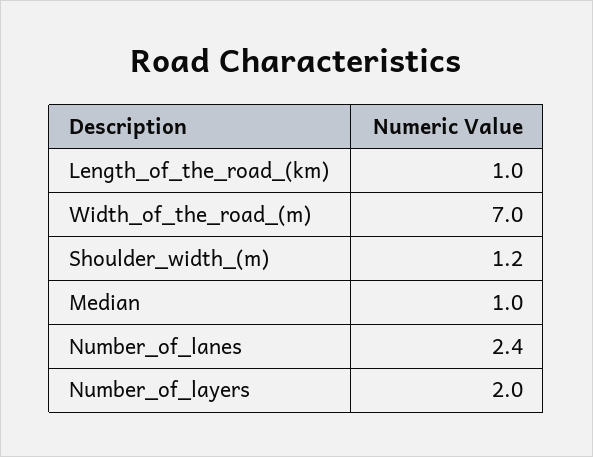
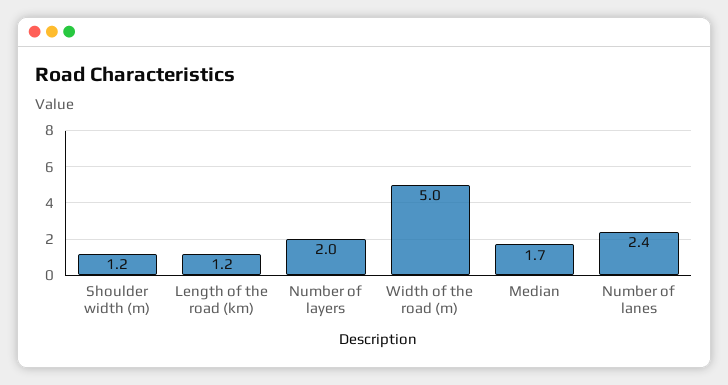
  {
-   "Length_of_the_road_(km)": 1,
+   "Length_of_the_road_(km)": 1.2,
-   "Width_of_the_road_(m)": 7,
+   "Width_of_the_road_(m)": 5,
    "Shoulder_width_(m)": 1.2,
-   "Median": 1,
+   "Median": 1.7,
    "Number_of_lanes": 2.4,
    "Number_of_layers": 2
  }

